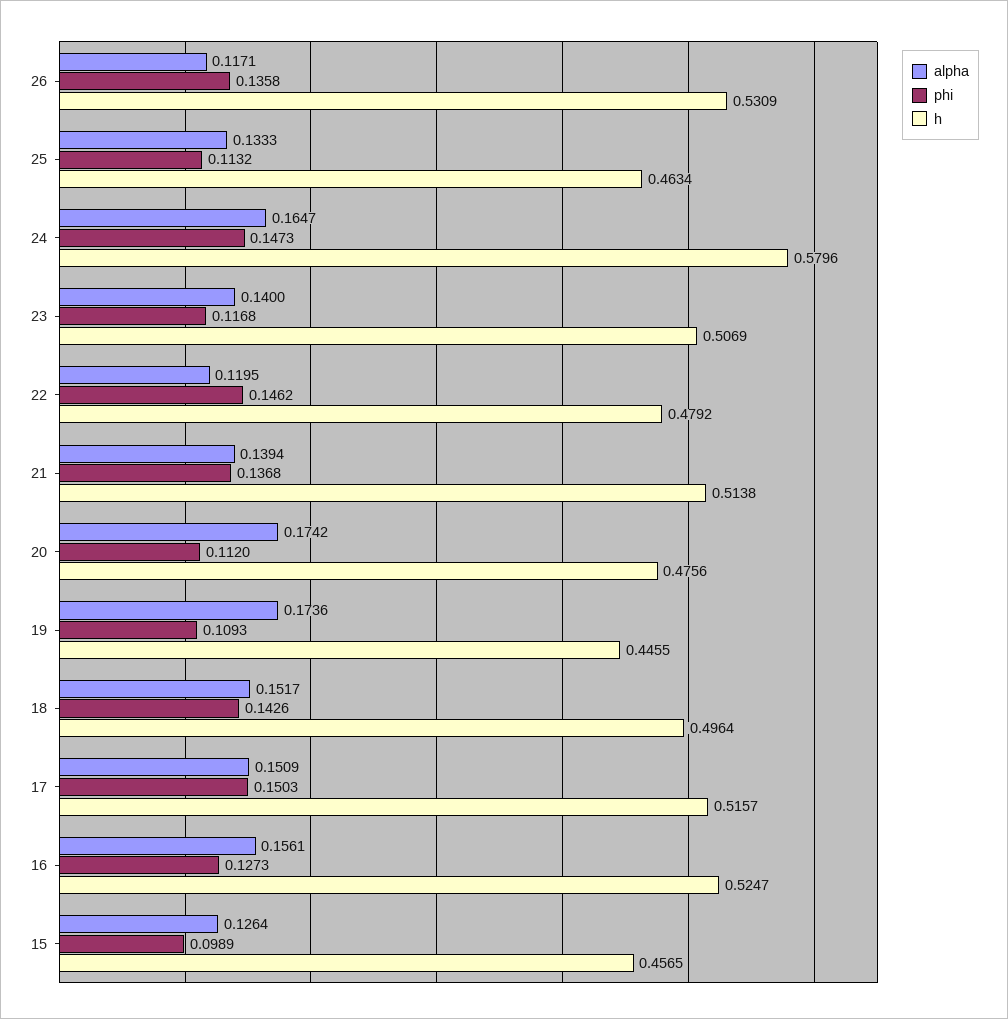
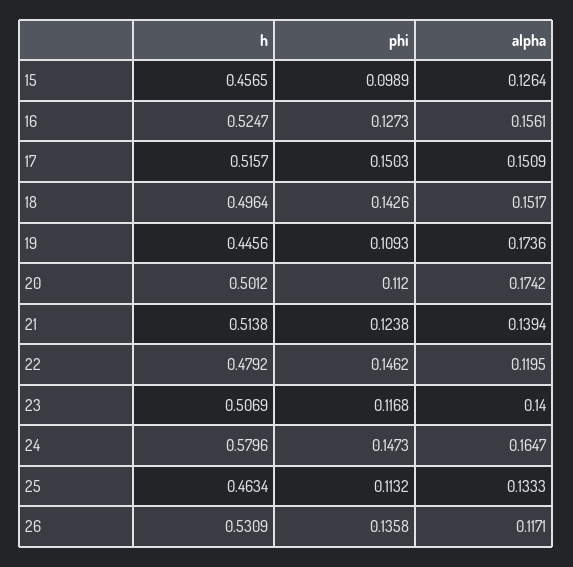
  {
    "alpha": {
      "26": 0.1171,
      "25": 0.1333,
      "24": 0.1647,
      "23": 0.14,
      "22": 0.1195,
      "21": 0.1394,
      "20": 0.1742,
      "19": 0.1736,
      "18": 0.1517,
      "17": 0.1509,
      "16": 0.1561,
      "15": 0.1264
    },
    "phi": {
      "26": 0.1358,
      "25": 0.1132,
      "24": 0.1473,
      "23": 0.1168,
      "22": 0.1462,
-     "21": 0.1368,
+     "21": 0.1238,
      "20": 0.112,
      "19": 0.1093,
      "18": 0.1426,
      "17": 0.1503,
      "16": 0.1273,
      "15": 0.0989
    },
    "h": {
      "26": 0.5309,
      "25": 0.4634,
      "24": 0.5796,
      "23": 0.5069,
      "22": 0.4792,
      "21": 0.5138,
-     "20": 0.4756,
+     "20": 0.5012,
-     "19": 0.4455,
+     "19": 0.4456,
      "18": 0.4964,
      "17": 0.5157,
      "16": 0.5247,
      "15": 0.4565
    }
  }

